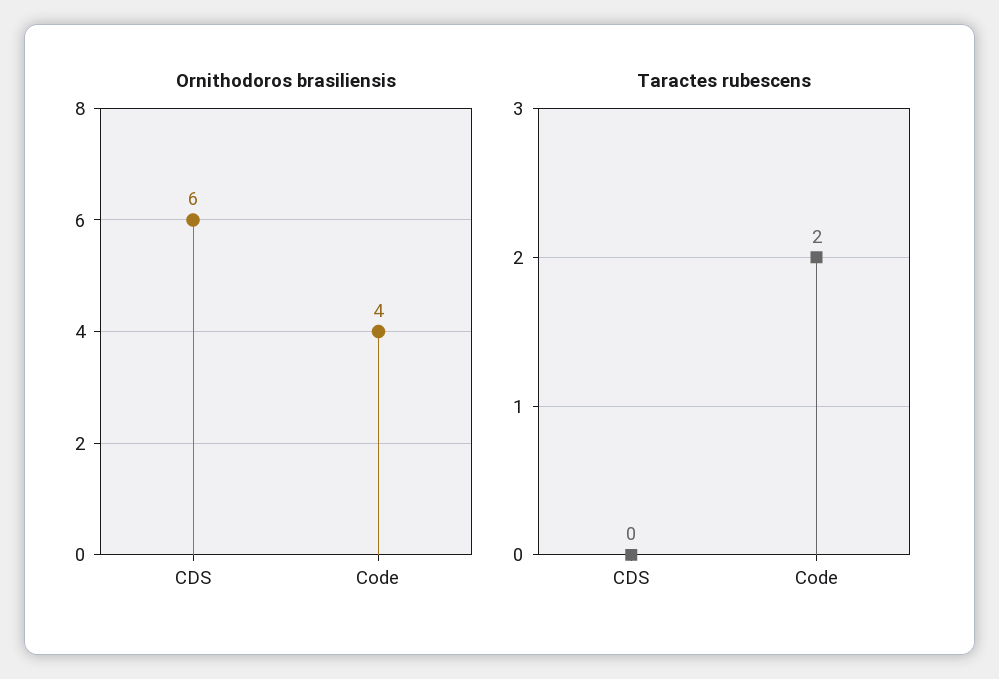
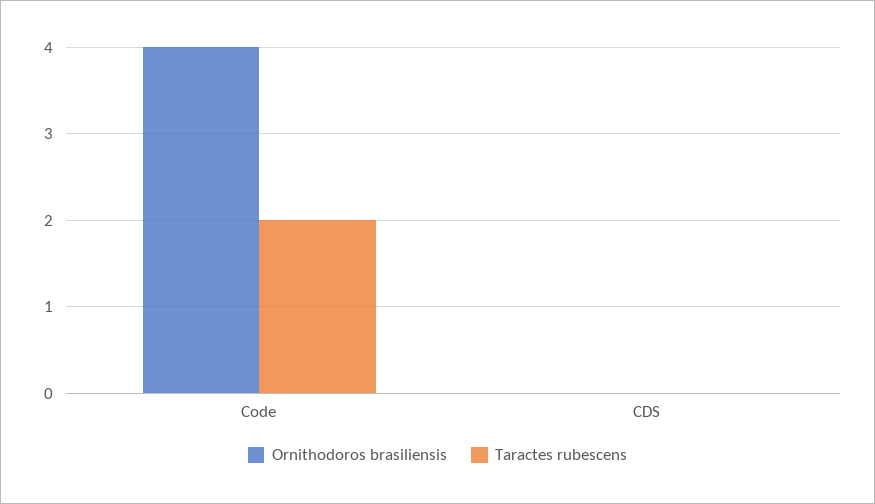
  {
    "Ornithodoros brasiliensis": {
-     "CDS": 6,
+     "CDS": 0,
      "Code": 4
    },
    "Taractes rubescens": {
      "CDS": 0,
      "Code": 2
    }
  }

